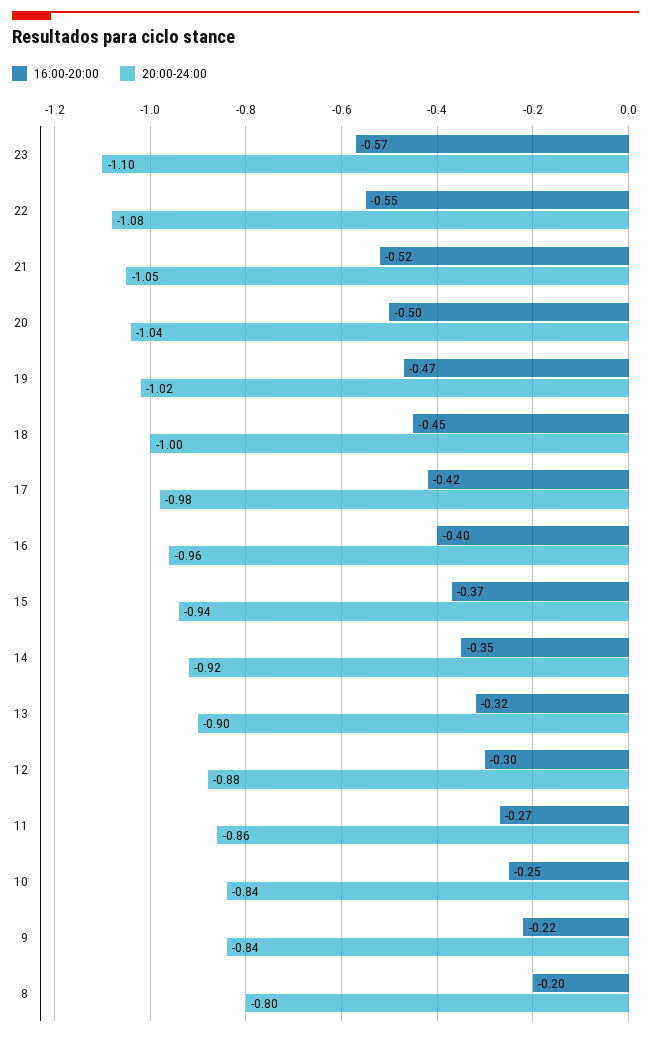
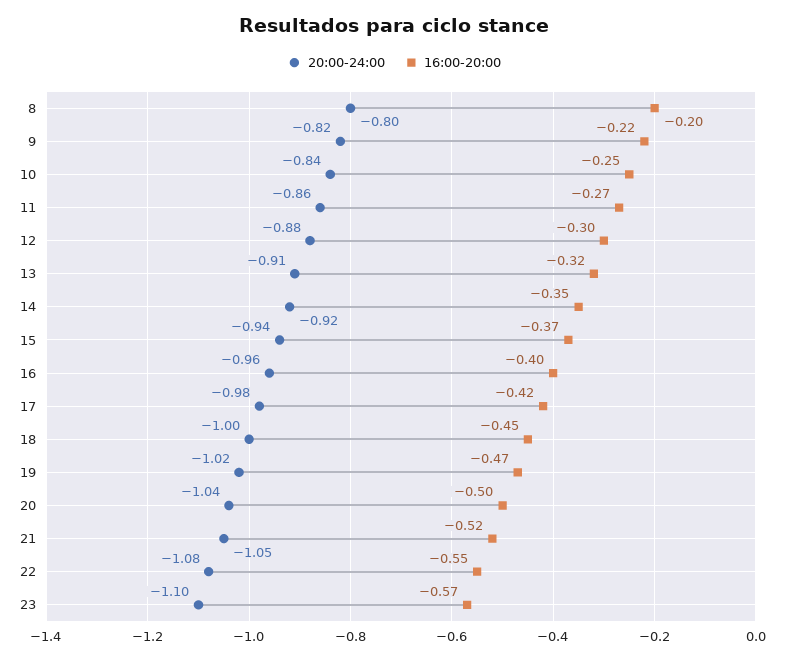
  {
    "16:00-20:00": {
      "23": -0.57,
      "22": -0.55,
      "21": -0.52,
      "20": -0.5,
      "19": -0.47,
      "18": -0.45,
      "17": -0.42,
      "16": -0.4,
      "15": -0.37,
      "14": -0.35,
      "13": -0.32,
      "12": -0.3,
      "11": -0.27,
      "10": -0.25,
      "9": -0.22,
      "8": -0.2
    },
    "20:00-24:00": {
      "23": -1.1,
      "22": -1.08,
      "21": -1.05,
      "20": -1.04,
      "19": -1.02,
      "18": -1,
      "17": -0.98,
      "16": -0.96,
      "15": -0.94,
      "14": -0.92,
-     "13": -0.9,
+     "13": -0.91,
      "12": -0.88,
      "11": -0.86,
      "10": -0.84,
-     "9": -0.84,
+     "9": -0.82,
      "8": -0.8
    }
  }

